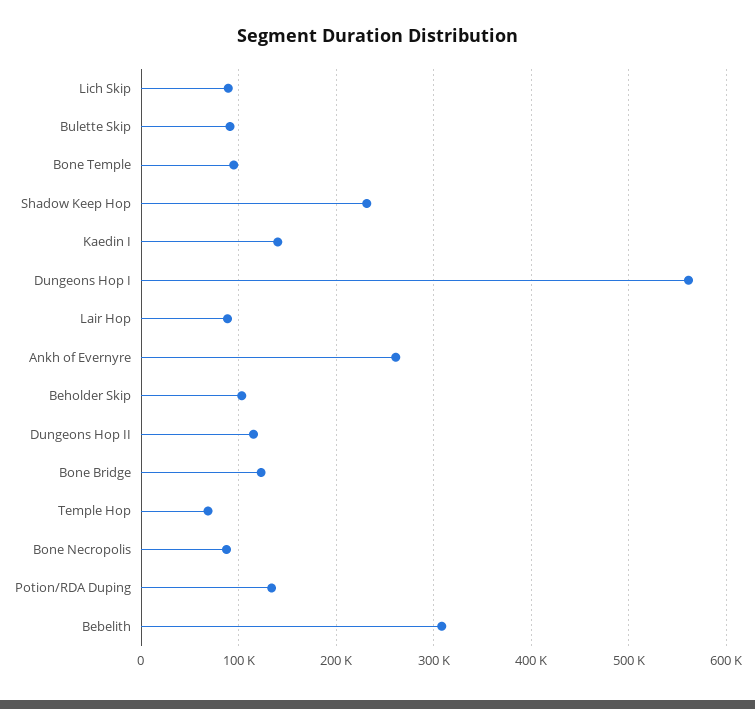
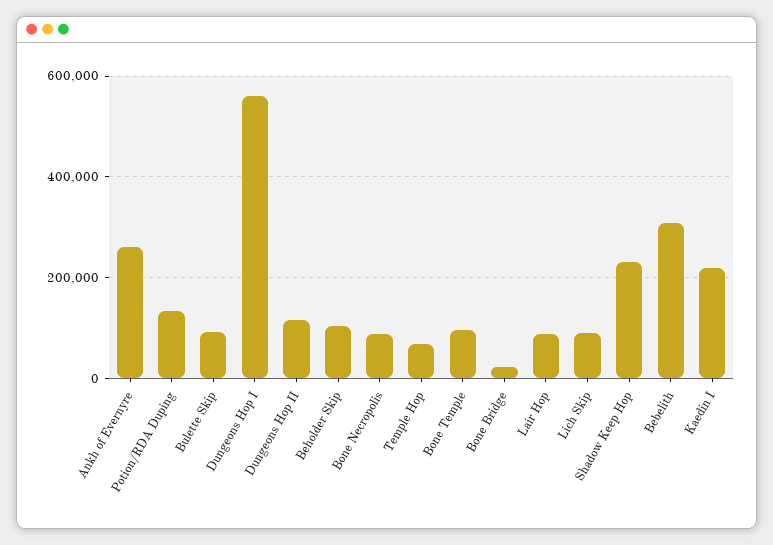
  {
    "Lich Skip": 90000,
    "Bulette Skip": 90000,
    "Bone Temple": 90000,
    "Shadow Keep Hop": 230000,
-   "Kaedin I": 140000,
+   "Kaedin I": 220000,
    "Dungeons Hop I": 560000,
    "Lair Hop": 90000,
    "Ankh of Evernyre": 260000,
    "Beholder Skip": 100000,
    "Dungeons Hop II": 120000,
-   "Bone Bridge": 120000,
+   "Bone Bridge": 20000,
    "Temple Hop": 70000,
    "Bone Necropolis": 90000,
    "Potion/RDA Duping": 130000,
    "Bebelith": 310000
  }

